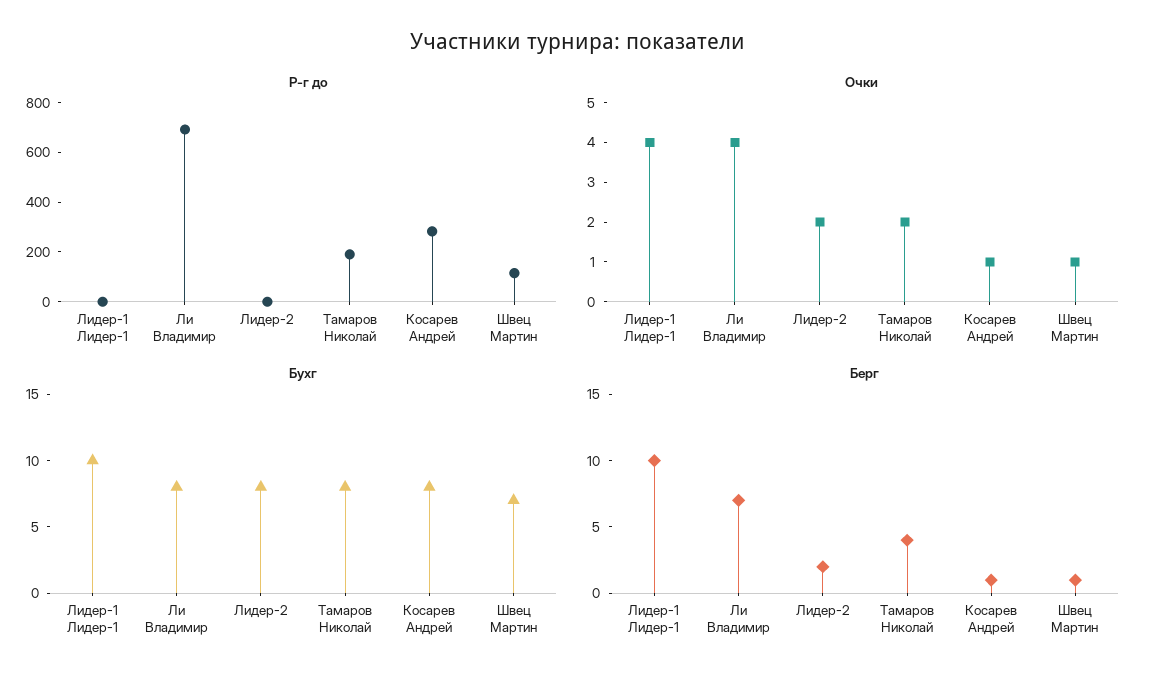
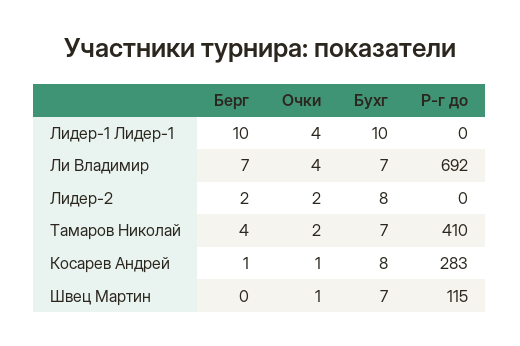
  {
    "Р-г до": {
      "Лидер-1 Лидер-1": 0,
      "Ли Владимир": 692,
      "Лидер-2": 0,
-     "Тамаров Николай": 200,
+     "Тамаров Николай": 410,
      "Косарев Андрей": 283,
      "Швец Мартин": 115
    },
    "Очки": {
      "Лидер-1 Лидер-1": 4,
      "Ли Владимир": 4,
      "Лидер-2": 2,
      "Тамаров Николай": 2,
      "Косарев Андрей": 1,
      "Швец Мартин": 1
    },
    "Бухг": {
      "Лидер-1 Лидер-1": 10,
-     "Ли Владимир": 8,
+     "Ли Владимир": 7,
      "Лидер-2": 8,
-     "Тамаров Николай": 8,
+     "Тамаров Николай": 7,
      "Косарев Андрей": 8,
      "Швец Мартин": 7
    },
    "Берг": {
      "Лидер-1 Лидер-1": 10,
      "Ли Владимир": 7,
      "Лидер-2": 2,
      "Тамаров Николай": 4,
      "Косарев Андрей": 1,
-     "Швец Мартин": 1
+     "Швец Мартин": 0
    }
  }

